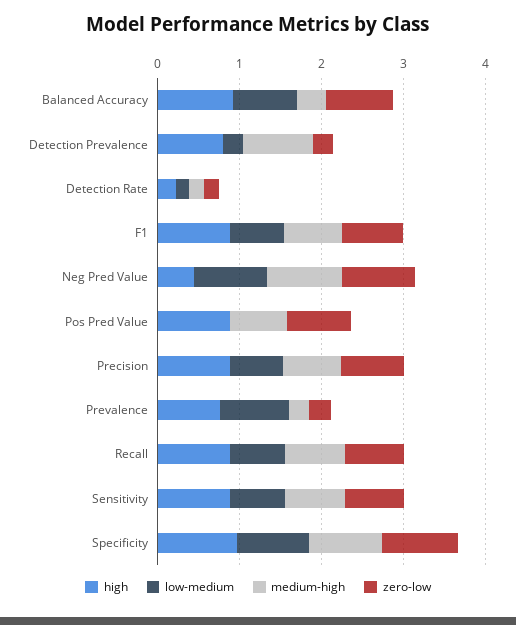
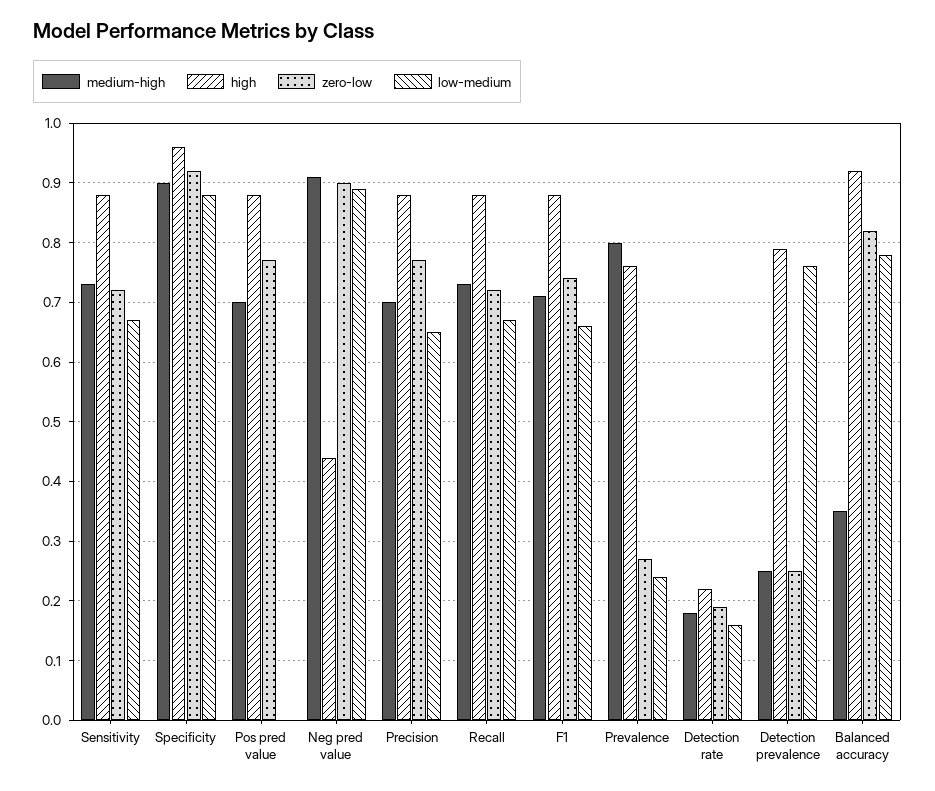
  {
    "high": {
      "Balanced Accuracy": 0.9,
      "Detection Prevalence": 0.8,
      "Detection Rate": 0.2,
      "F1": 0.9,
      "Neg Pred Value": 0.45,
      "Pos Pred Value": 0.9,
      "Precision": 0.9,
      "Prevalence": 0.75,
      "Recall": 0.9,
      "Sensitivity": 0.9,
      "Specificity": 0.95
    },
    "low-medium": {
      "Balanced Accuracy": 0.8,
-     "Detection Prevalence": 0.2,
+     "Detection Prevalence": 0.75,
      "Detection Rate": 0.15,
      "F1": 0.65,
      "Neg Pred Value": 0.9,
      "Pos Pred Value": 0,
      "Precision": 0.65,
-     "Prevalence": 0.8,
+     "Prevalence": 0.25,
      "Recall": 0.65,
      "Sensitivity": 0.65,
      "Specificity": 0.9
    },
    "medium-high": {
      "Balanced Accuracy": 0.35,
-     "Detection Prevalence": 0.8,
+     "Detection Prevalence": 0.25,
      "Detection Rate": 0.2,
      "F1": 0.7,
      "Neg Pred Value": 0.9,
      "Pos Pred Value": 0.7,
      "Precision": 0.7,
-     "Prevalence": 0.2,
+     "Prevalence": 0.8,
      "Recall": 0.75,
      "Sensitivity": 0.75,
      "Specificity": 0.9
    },
    "zero-low": {
      "Balanced Accuracy": 0.8,
      "Detection Prevalence": 0.25,
      "Detection Rate": 0.2,
      "F1": 0.75,
      "Neg Pred Value": 0.9,
      "Pos Pred Value": 0.75,
      "Precision": 0.75,
      "Prevalence": 0.25,
      "Recall": 0.7,
      "Sensitivity": 0.7,
      "Specificity": 0.9
    }
  }

